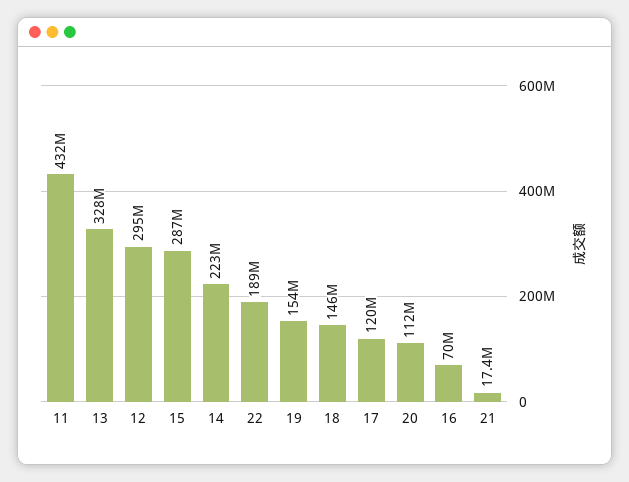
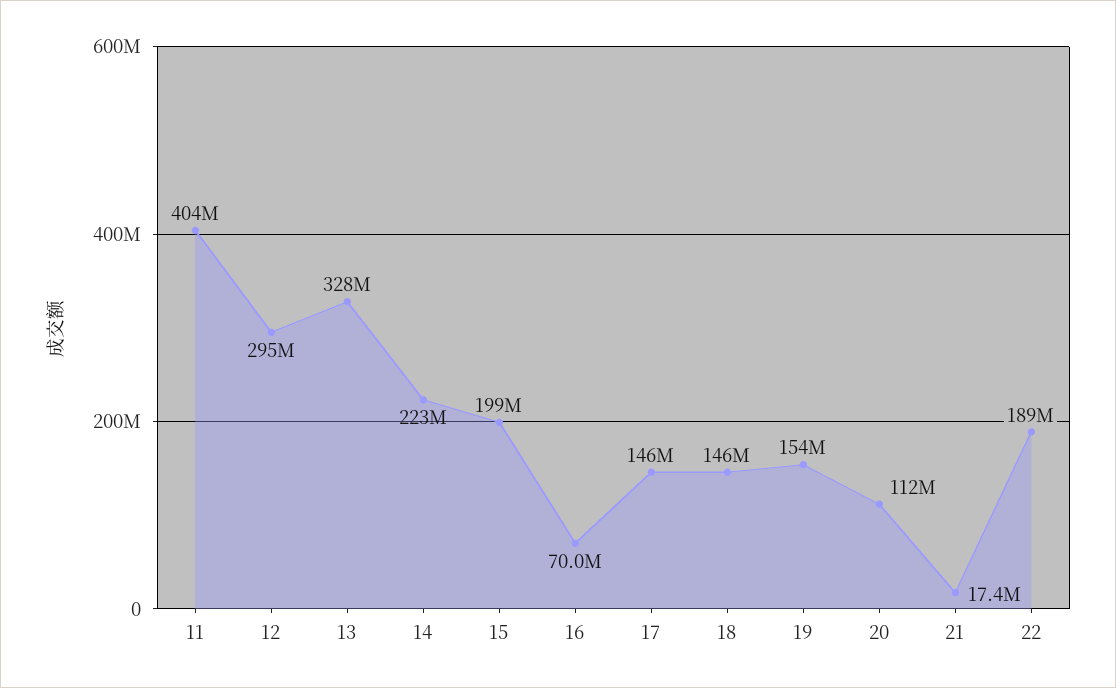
  {
-   "11": 432000000,
+   "11": 404000000,
    "13": 328000000,
    "12": 295000000,
-   "15": 287000000,
+   "15": 199000000,
    "14": 223000000,
    "22": 189000000,
    "19": 154000000,
    "18": 146000000,
-   "17": 120000000,
+   "17": 146000000,
    "20": 112000000,
    "16": 70000000,
    "21": 17400000
  }

